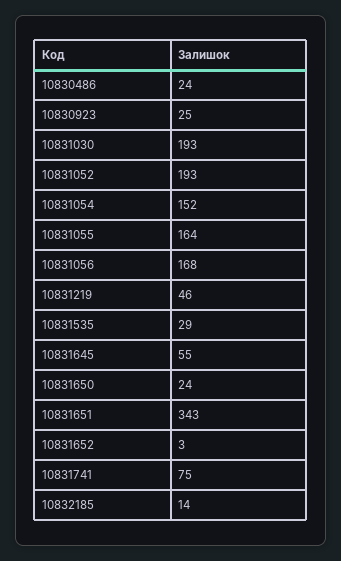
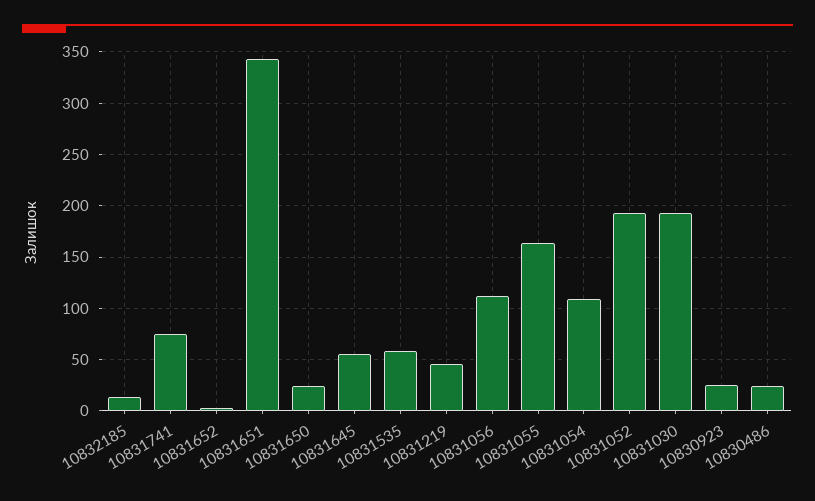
  {
    "10830486": 24,
    "10830923": 25,
    "10831030": 193,
    "10831052": 193,
-   "10831054": 152,
+   "10831054": 110,
    "10831055": 164,
-   "10831056": 168,
+   "10831056": 110,
    "10831219": 46,
-   "10831535": 29,
+   "10831535": 60,
    "10831645": 55,
    "10831650": 24,
    "10831651": 343,
    "10831652": 3,
    "10831741": 75,
    "10832185": 14
  }

